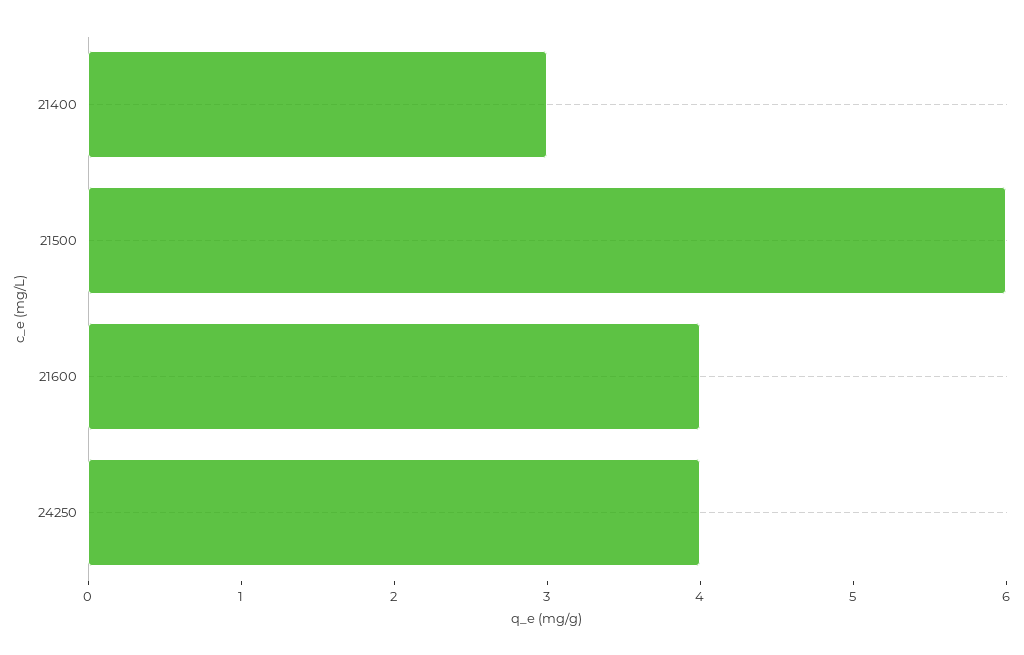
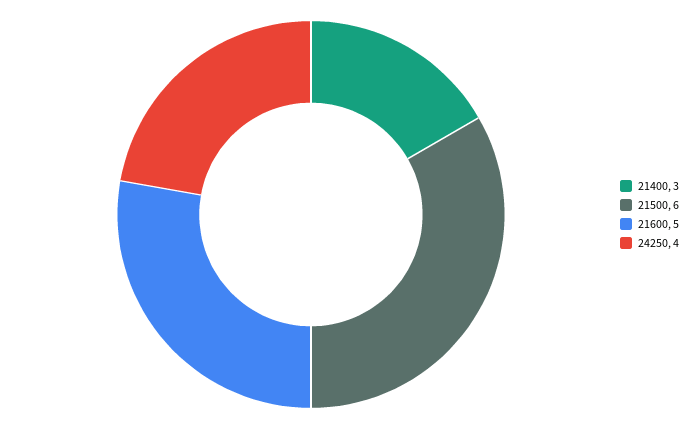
  {
    "21400": 3,
    "21500": 6,
-   "21600": 4,
+   "21600": 5,
    "24250": 4
  }

